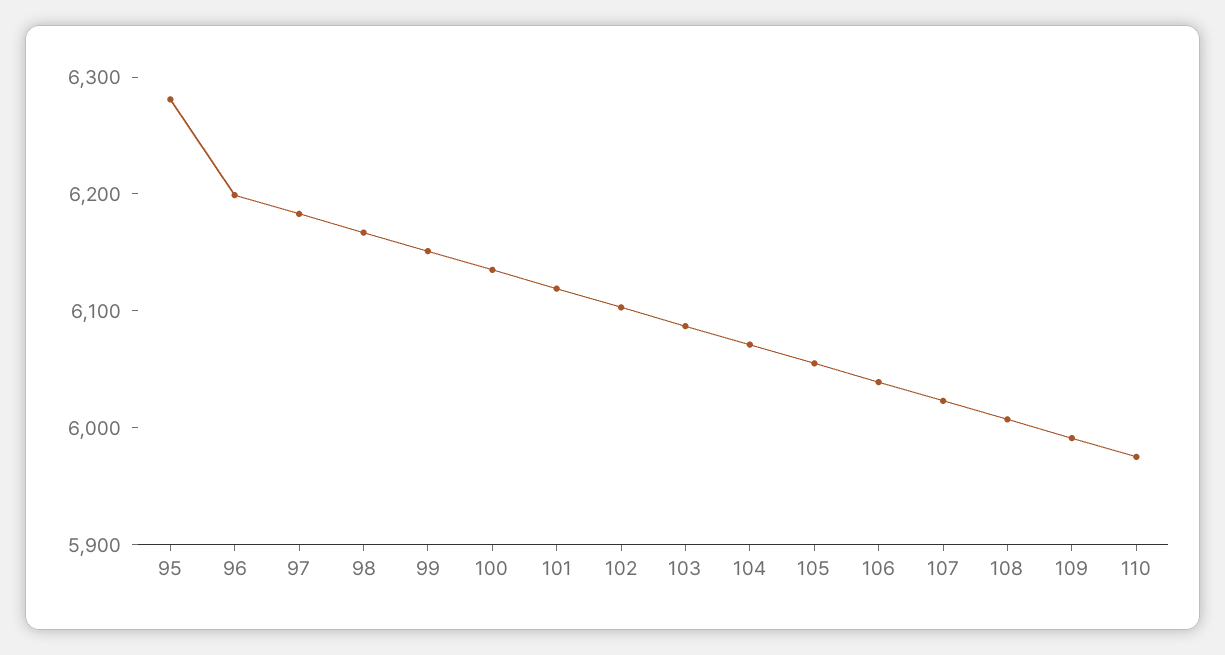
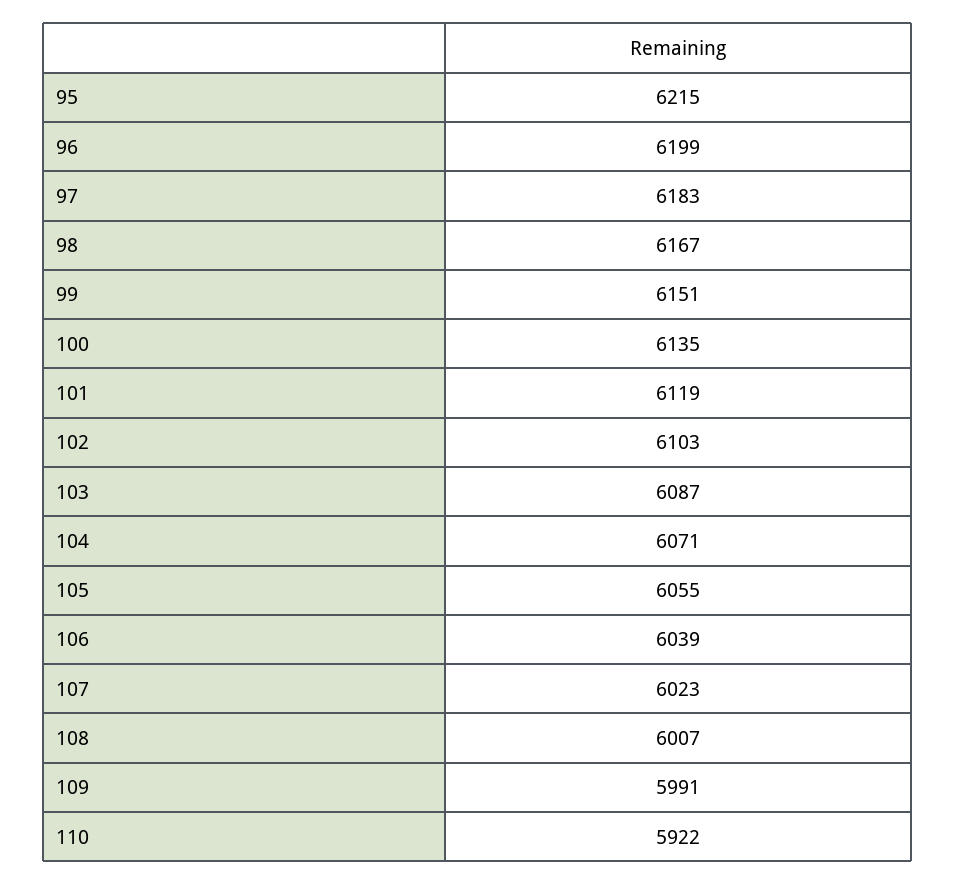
  {
-   "95": 6280,
+   "95": 6215,
    "96": 6199,
    "97": 6183,
    "98": 6167,
    "99": 6151,
    "100": 6135,
    "101": 6119,
    "102": 6103,
    "103": 6087,
    "104": 6071,
    "105": 6055,
    "106": 6039,
    "107": 6023,
    "108": 6007,
    "109": 5991,
-   "110": 5980
+   "110": 5922
  }

